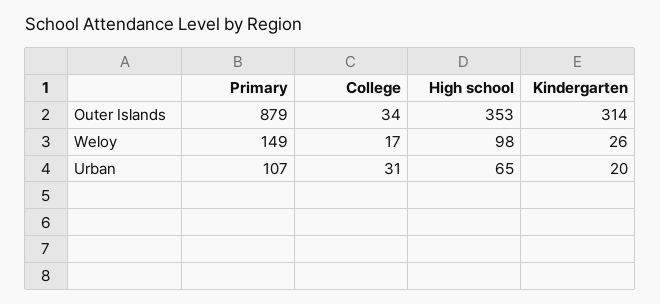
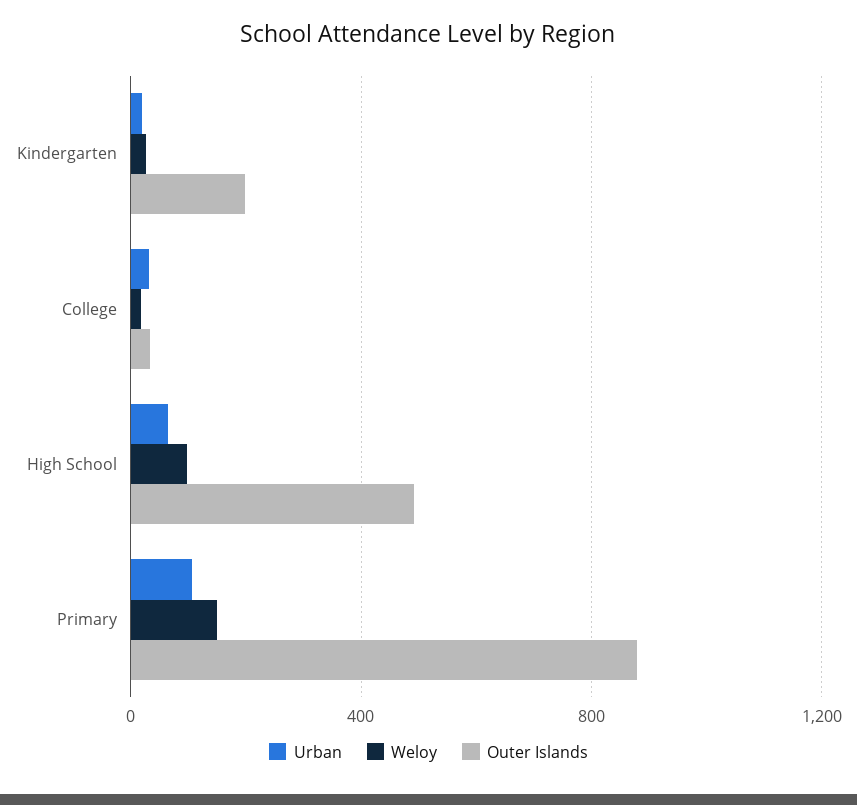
  {
    "Outer Islands": {
      "Primary": 879,
      "College": 34,
-     "High school": 353,
+     "High school": 500,
-     "Kindergarten": 314
+     "Kindergarten": 200
    },
    "Weloy": {
      "Primary": 149,
      "College": 17,
      "High school": 98,
      "Kindergarten": 26
    },
    "Urban": {
      "Primary": 107,
      "College": 31,
      "High school": 65,
      "Kindergarten": 20
    }
  }

